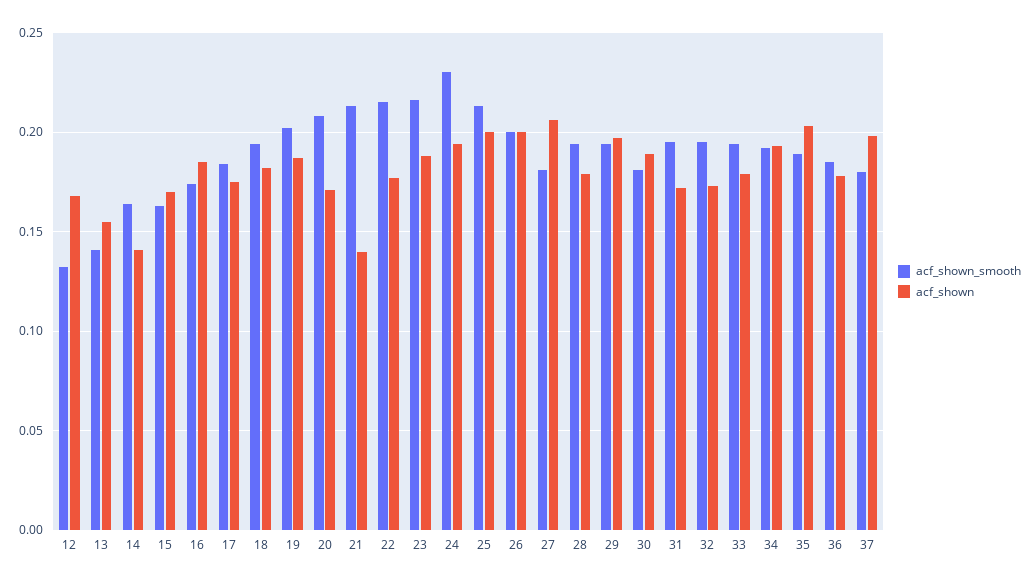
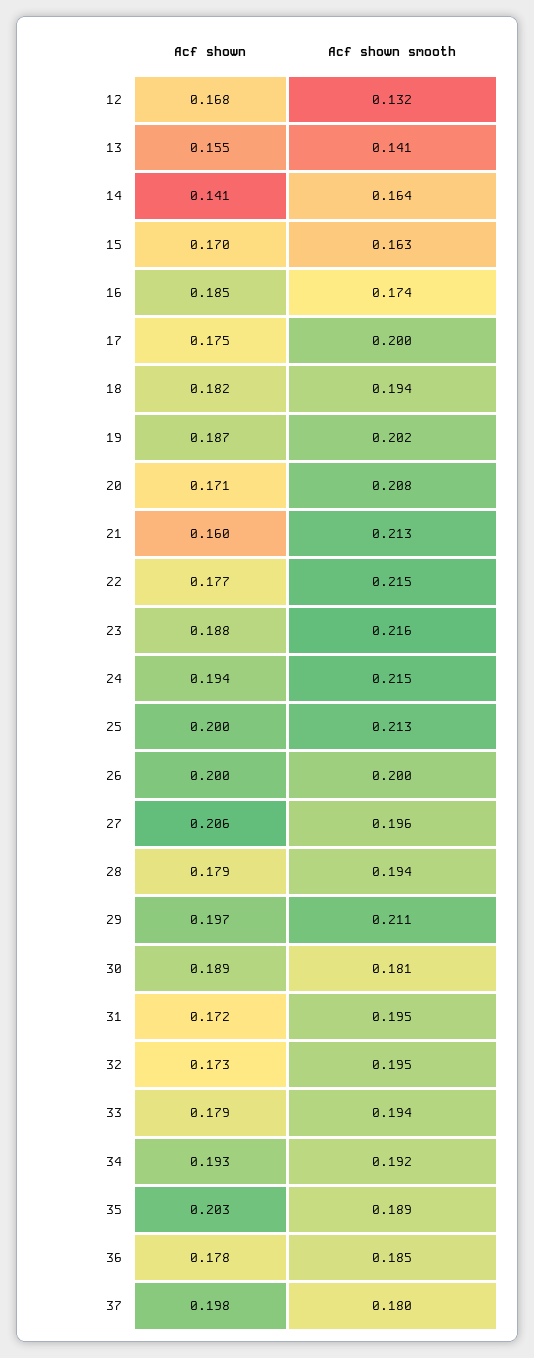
  {
    "acf_shown_smooth": {
      "12": 0.132,
      "13": 0.141,
      "14": 0.164,
      "15": 0.163,
      "16": 0.174,
-     "17": 0.185,
+     "17": 0.2,
      "18": 0.194,
      "19": 0.202,
      "20": 0.208,
      "21": 0.213,
      "22": 0.215,
      "23": 0.216,
-     "24": 0.23,
+     "24": 0.215,
      "25": 0.213,
      "26": 0.2,
-     "27": 0.18,
+     "27": 0.196,
      "28": 0.194,
-     "29": 0.195,
+     "29": 0.211,
      "30": 0.181,
      "31": 0.195,
      "32": 0.195,
      "33": 0.194,
      "34": 0.192,
      "35": 0.189,
      "36": 0.185,
      "37": 0.18
    },
    "acf_shown": {
      "12": 0.168,
      "13": 0.155,
      "14": 0.141,
      "15": 0.17,
      "16": 0.185,
      "17": 0.175,
      "18": 0.182,
      "19": 0.187,
      "20": 0.171,
-     "21": 0.14,
+     "21": 0.16,
      "22": 0.177,
      "23": 0.188,
      "24": 0.194,
      "25": 0.2,
      "26": 0.2,
      "27": 0.206,
      "28": 0.179,
      "29": 0.197,
      "30": 0.189,
      "31": 0.172,
      "32": 0.173,
      "33": 0.179,
      "34": 0.193,
      "35": 0.203,
      "36": 0.178,
      "37": 0.198
    }
  }

